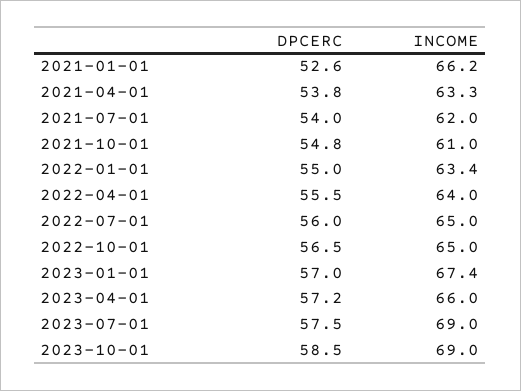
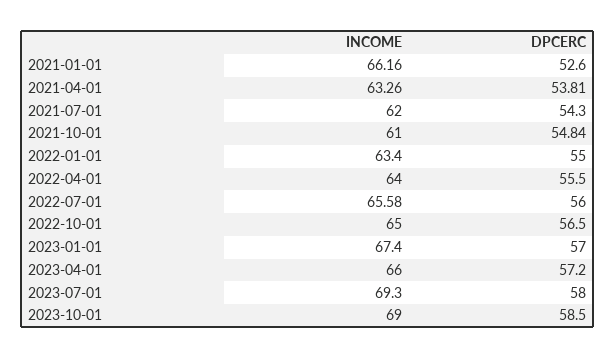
  {
    "DPCERC": {
      "2021-01-01": 52.6,
      "2021-04-01": 53.81,
-     "2021-07-01": 54,
+     "2021-07-01": 54.3,
      "2021-10-01": 54.84,
      "2022-01-01": 55,
      "2022-04-01": 55.5,
      "2022-07-01": 56,
      "2022-10-01": 56.5,
      "2023-01-01": 57,
      "2023-04-01": 57.2,
-     "2023-07-01": 57.5,
+     "2023-07-01": 58,
      "2023-10-01": 58.5
    },
    "INCOME": {
      "2021-01-01": 66.16,
      "2021-04-01": 63.26,
      "2021-07-01": 62,
      "2021-10-01": 61,
      "2022-01-01": 63.4,
      "2022-04-01": 64,
-     "2022-07-01": 65,
+     "2022-07-01": 65.58,
      "2022-10-01": 65,
      "2023-01-01": 67.4,
      "2023-04-01": 66,
-     "2023-07-01": 69,
+     "2023-07-01": 69.3,
      "2023-10-01": 69
    }
  }

